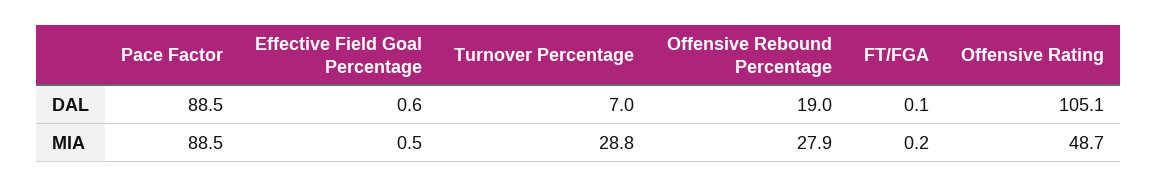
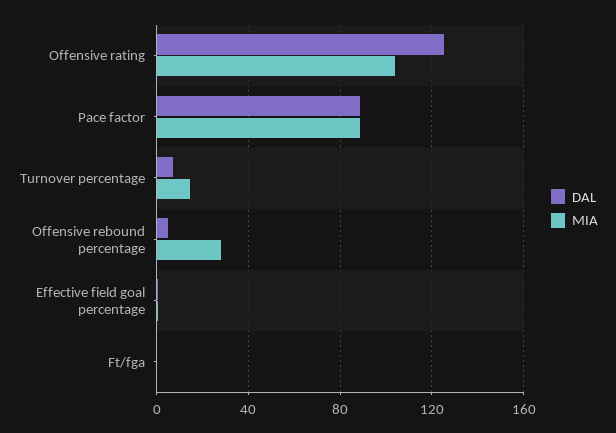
  {
    "DAL": {
      "Pace Factor": 88.5,
      "Effective Field Goal Percentage": 0.6,
      "Turnover Percentage": 7,
-     "Offensive Rebound Percentage": 19,
+     "Offensive Rebound Percentage": 5,
      "FT/FGA": 0.1,
-     "Offensive Rating": 105.1
+     "Offensive Rating": 125
    },
    "MIA": {
      "Pace Factor": 88.5,
      "Effective Field Goal Percentage": 0.5,
-     "Turnover Percentage": 28.8,
+     "Turnover Percentage": 15,
      "Offensive Rebound Percentage": 27.9,
      "FT/FGA": 0.2,
-     "Offensive Rating": 48.7
+     "Offensive Rating": 105
    }
  }

